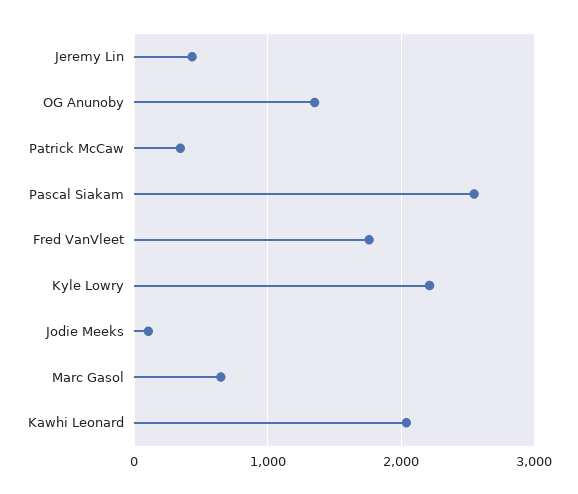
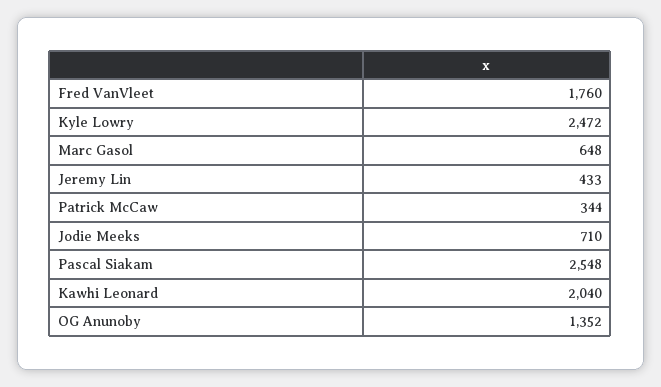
  {
    "Jeremy Lin": 433,
    "OG Anunoby": 1352,
    "Patrick McCaw": 344,
    "Pascal Siakam": 2548,
    "Fred VanVleet": 1760,
-   "Kyle Lowry": 2200,
+   "Kyle Lowry": 2472,
-   "Jodie Meeks": 100,
+   "Jodie Meeks": 710,
    "Marc Gasol": 648,
    "Kawhi Leonard": 2040
  }

